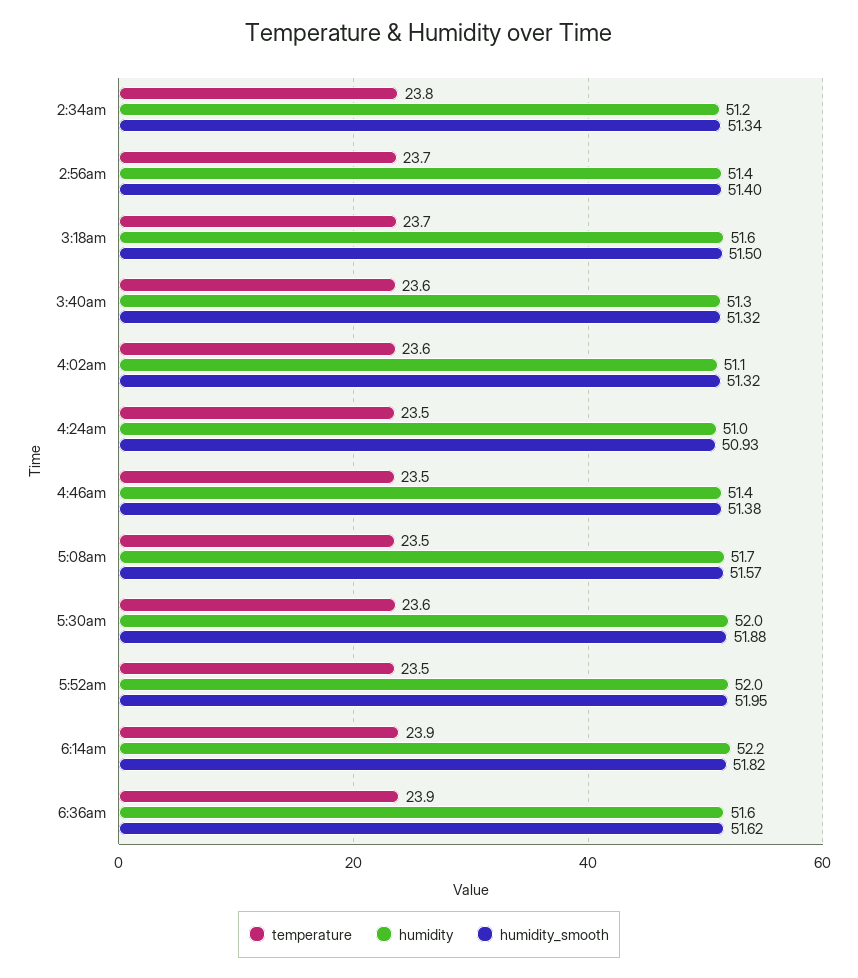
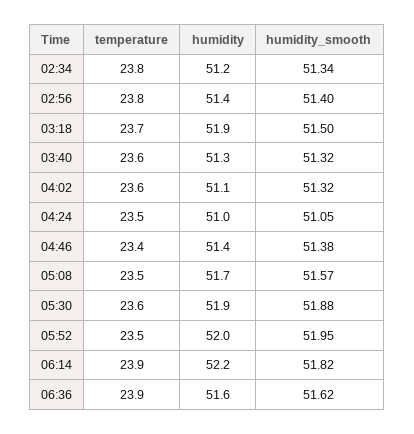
  {
    "temperature": {
      "2:34am": 23.8,
-     "2:56am": 23.7,
+     "2:56am": 23.8,
      "3:18am": 23.7,
      "3:40am": 23.6,
      "4:02am": 23.6,
      "4:24am": 23.5,
-     "4:46am": 23.5,
+     "4:46am": 23.4,
      "5:08am": 23.5,
      "5:30am": 23.6,
      "5:52am": 23.5,
      "6:14am": 23.9,
      "6:36am": 23.9
    },
    "humidity": {
      "2:34am": 51.2,
      "2:56am": 51.4,
-     "3:18am": 51.6,
+     "3:18am": 51.9,
      "3:40am": 51.3,
      "4:02am": 51.1,
      "4:24am": 51,
      "4:46am": 51.4,
      "5:08am": 51.7,
-     "5:30am": 52,
+     "5:30am": 51.9,
      "5:52am": 52,
      "6:14am": 52.2,
      "6:36am": 51.6
    },
    "humidity_smooth": {
      "2:34am": 51.34,
      "2:56am": 51.4,
      "3:18am": 51.5,
      "3:40am": 51.32,
      "4:02am": 51.32,
-     "4:24am": 50.93,
+     "4:24am": 51.05,
      "4:46am": 51.38,
      "5:08am": 51.57,
      "5:30am": 51.88,
      "5:52am": 51.95,
      "6:14am": 51.82,
      "6:36am": 51.62
    }
  }

